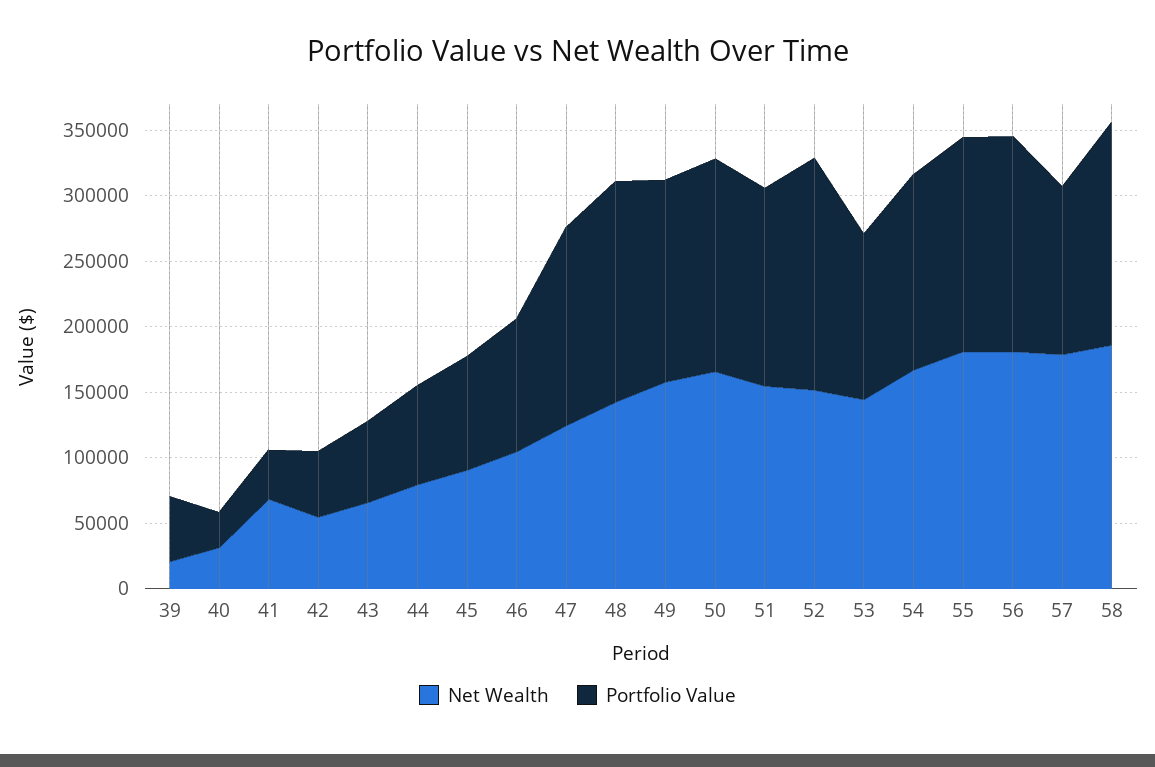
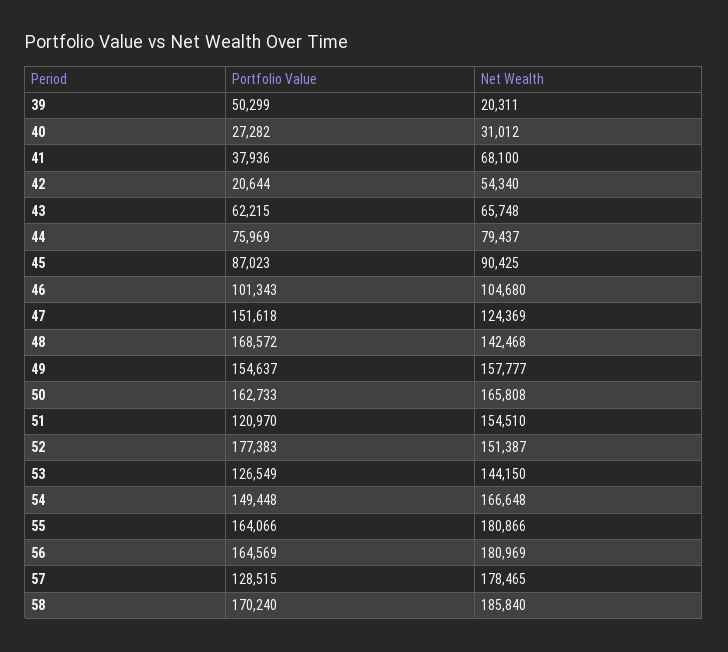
  {
    "Net Wealth": {
      "39": 20311,
      "40": 31012,
      "41": 68100,
      "42": 54340,
      "43": 65748,
      "44": 79437,
      "45": 90425,
      "46": 104680,
      "47": 124369,
      "48": 142468,
      "49": 157777,
      "50": 165808,
      "51": 154510,
      "52": 151387,
      "53": 144150,
      "54": 166648,
      "55": 180866,
      "56": 180969,
      "57": 178465,
      "58": 185840
    },
    "Portfolio Value": {
      "39": 50299,
      "40": 27282,
      "41": 37936,
-     "42": 50000,
+     "42": 20644,
      "43": 62215,
      "44": 75969,
      "45": 87023,
      "46": 101343,
      "47": 151618,
      "48": 168572,
      "49": 154637,
      "50": 162733,
-     "51": 150000,
+     "51": 120970,
      "52": 177383,
      "53": 126549,
      "54": 149448,
      "55": 164066,
      "56": 164569,
      "57": 128515,
      "58": 170240
    }
  }

